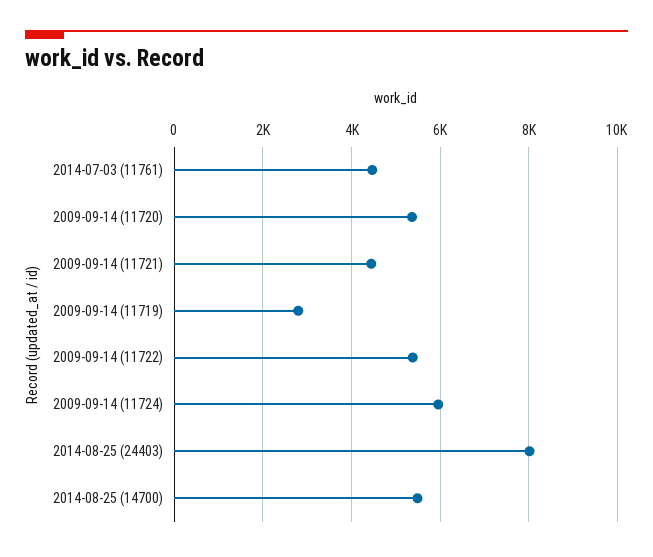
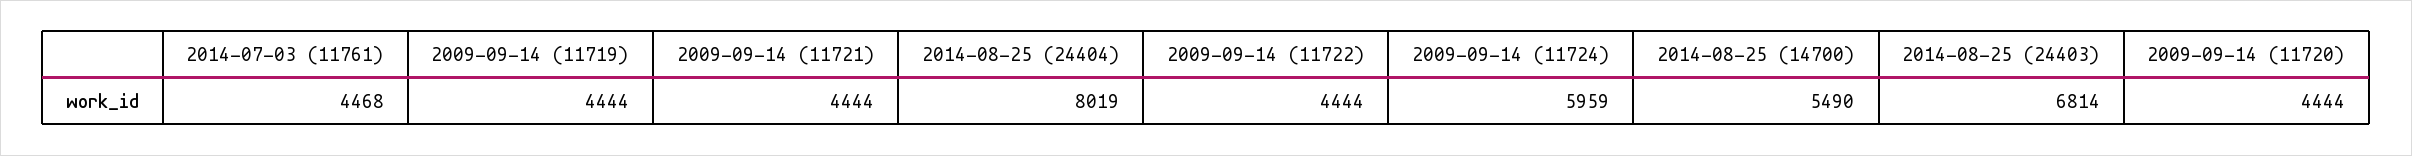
  {
    "2014-07-03 (11761)": 4468,
-   "2009-09-14 (11720)": 5400,
+   "2009-09-14 (11720)": 4444,
    "2009-09-14 (11721)": 4444,
-   "2009-09-14 (11719)": 2800,
+   "2009-09-14 (11719)": 4444,
-   "2009-09-14 (11722)": 5400,
+   "2009-09-14 (11722)": 4444,
    "2009-09-14 (11724)": 5959,
-   "2014-08-25 (24403)": 8000,
+   "2014-08-25 (24403)": 6814,
-   "2014-08-25 (14700)": 5490
+   "2014-08-25 (14700)": 5490,
+   "2014-08-25 (24404)": 8019
  }

